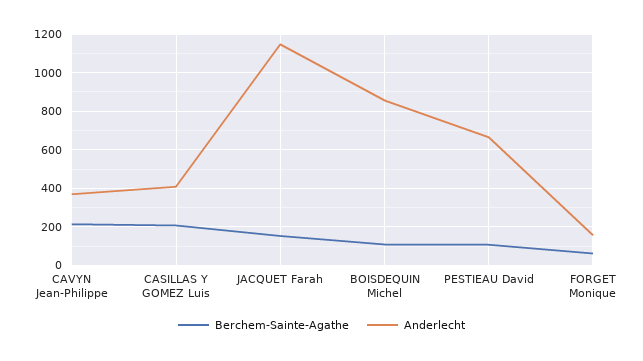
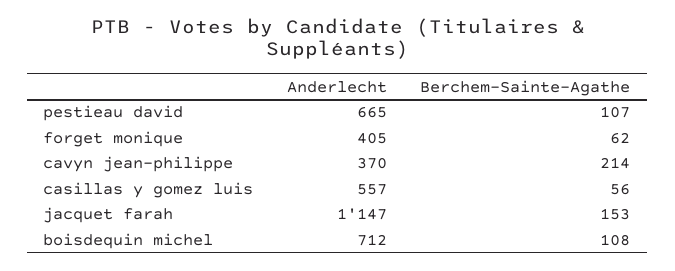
  {
    "Berchem-Sainte-Agathe": {
      "CAVYN Jean-Philippe": 214,
-     "CASILLAS Y GOMEZ Luis": 200,
+     "CASILLAS Y GOMEZ Luis": 56,
      "JACQUET Farah": 153,
      "BOISDEQUIN Michel": 108,
      "PESTIEAU David": 107,
      "FORGET Monique": 62
    },
    "Anderlecht": {
      "CAVYN Jean-Philippe": 370,
-     "CASILLAS Y GOMEZ Luis": 400,
+     "CASILLAS Y GOMEZ Luis": 557,
      "JACQUET Farah": 1147,
-     "BOISDEQUIN Michel": 850,
+     "BOISDEQUIN Michel": 712,
      "PESTIEAU David": 665,
-     "FORGET Monique": 150
+     "FORGET Monique": 405
    }
  }

